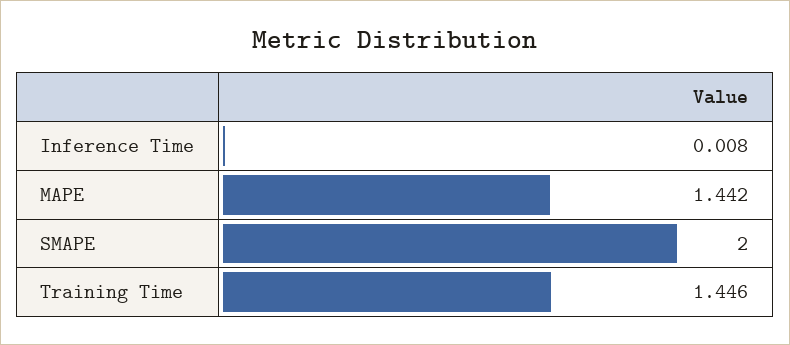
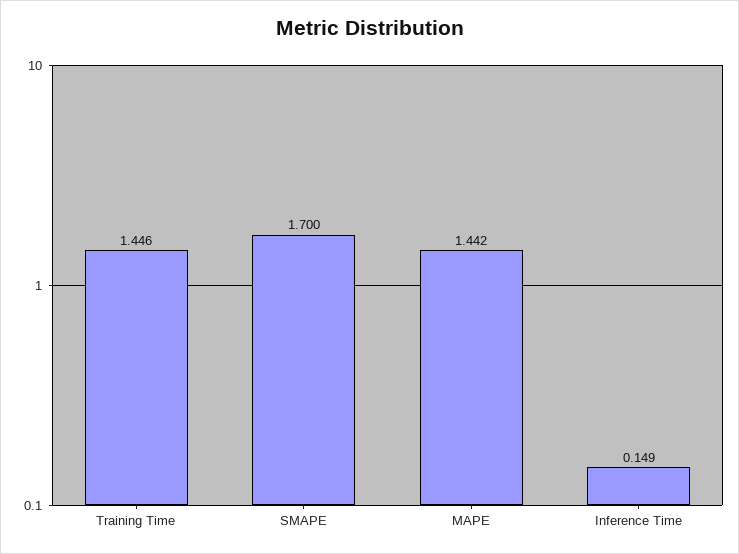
  {
-   "Inference Time": 0.008,
+   "Inference Time": 0.149,
    "MAPE": 1.442,
-   "SMAPE": 2,
+   "SMAPE": 1.7,
    "Training Time": 1.446
  }

